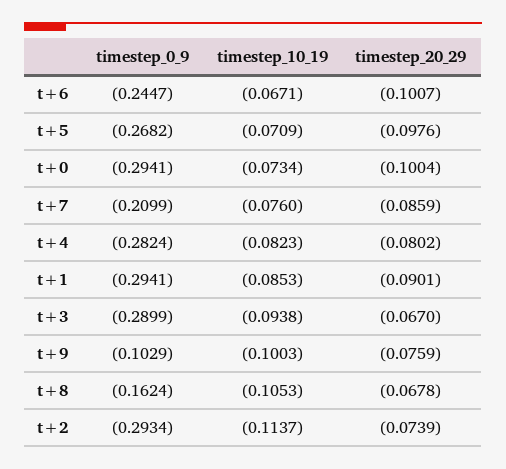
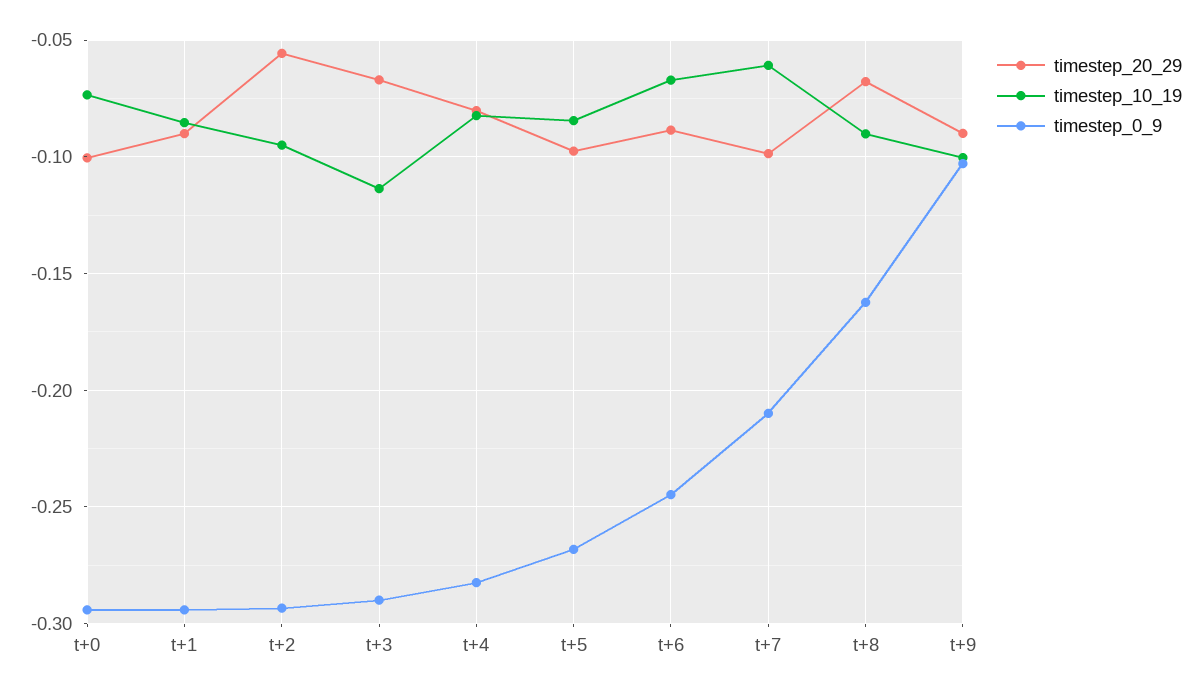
  {
    "timestep_0_9": {
      "t+6": -0.2447,
      "t+5": -0.2682,
      "t+0": -0.2941,
      "t+7": -0.2099,
      "t+4": -0.2824,
      "t+1": -0.2941,
      "t+3": -0.2899,
      "t+9": -0.1029,
      "t+8": -0.1624,
      "t+2": -0.2934
    },
    "timestep_10_19": {
      "t+6": -0.0671,
-     "t+5": -0.0709,
+     "t+5": -0.085,
      "t+0": -0.0734,
-     "t+7": -0.076,
+     "t+7": -0.06,
      "t+4": -0.0823,
      "t+1": -0.0853,
-     "t+3": -0.0938,
+     "t+3": -0.115,
      "t+9": -0.1003,
-     "t+8": -0.1053,
+     "t+8": -0.09,
-     "t+2": -0.1137
+     "t+2": -0.095
    },
    "timestep_20_29": {
-     "t+6": -0.1007,
+     "t+6": -0.09,
      "t+5": -0.0976,
      "t+0": -0.1004,
-     "t+7": -0.0859,
+     "t+7": -0.1,
      "t+4": -0.0802,
      "t+1": -0.0901,
      "t+3": -0.067,
-     "t+9": -0.0759,
+     "t+9": -0.09,
      "t+8": -0.0678,
-     "t+2": -0.0739
+     "t+2": -0.055
    }
  }

